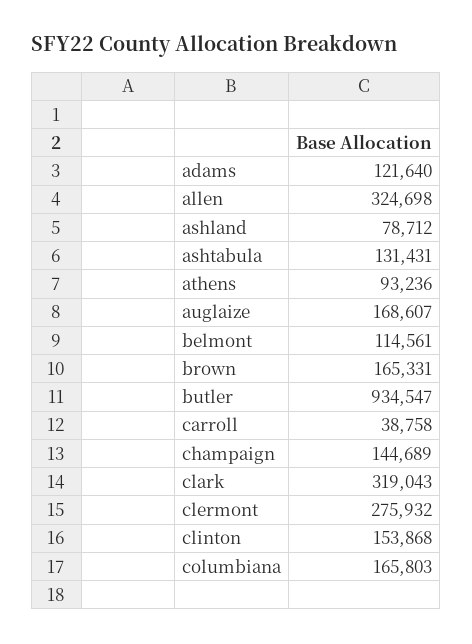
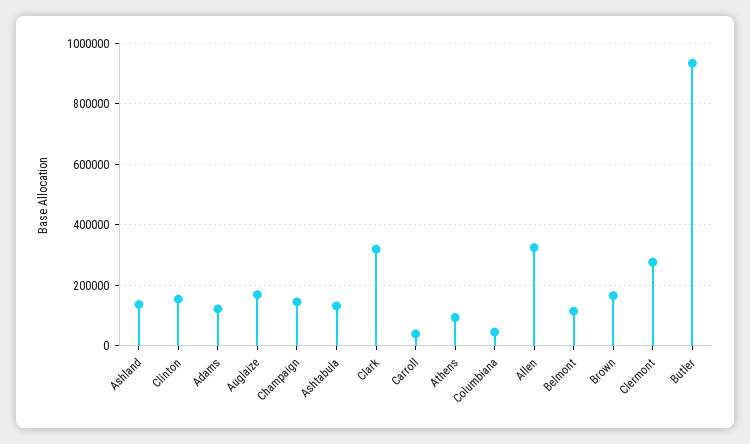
  {
    "adams": 121640,
    "allen": 324698,
-   "ashland": 78712,
+   "ashland": 140000,
    "ashtabula": 131431,
    "athens": 93236,
    "auglaize": 168607,
    "belmont": 114561,
    "brown": 165331,
    "butler": 934547,
    "carroll": 38758,
    "champaign": 144689,
    "clark": 319043,
    "clermont": 275932,
    "clinton": 153868,
-   "columbiana": 165803
+   "columbiana": 40000
  }

